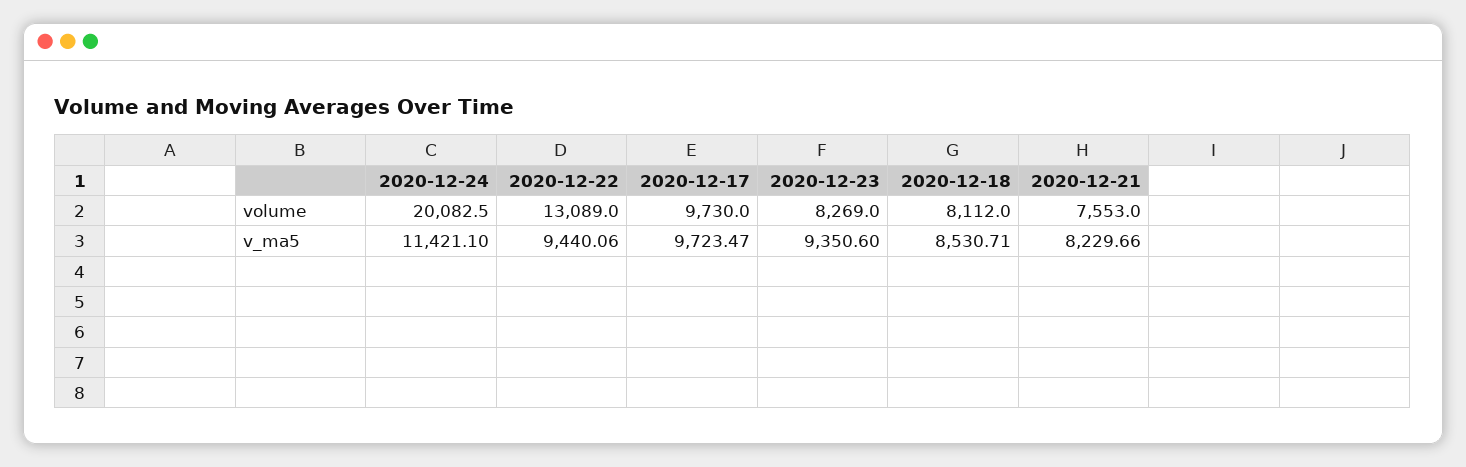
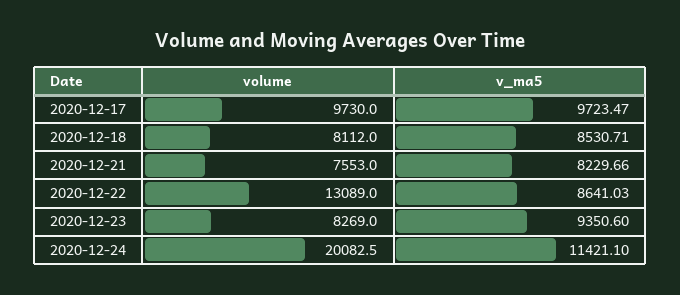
  {
    "2020-12-24": {
      "volume": 20082.5,
      "v_ma5": 11421.1
    },
    "2020-12-22": {
      "volume": 13089,
-     "v_ma5": 9440.06
+     "v_ma5": 8641.03
    },
    "2020-12-17": {
      "volume": 9730,
      "v_ma5": 9723.47
    },
    "2020-12-23": {
      "volume": 8269,
      "v_ma5": 9350.6
    },
    "2020-12-18": {
      "volume": 8112,
      "v_ma5": 8530.71
    },
    "2020-12-21": {
      "volume": 7553,
      "v_ma5": 8229.66
    }
  }

